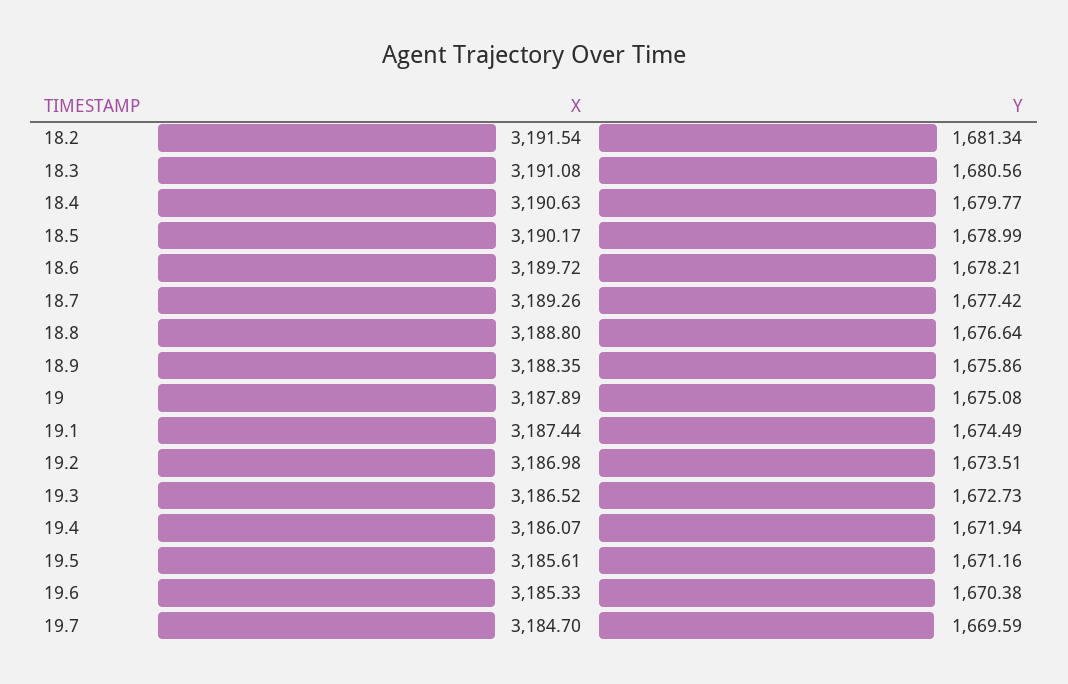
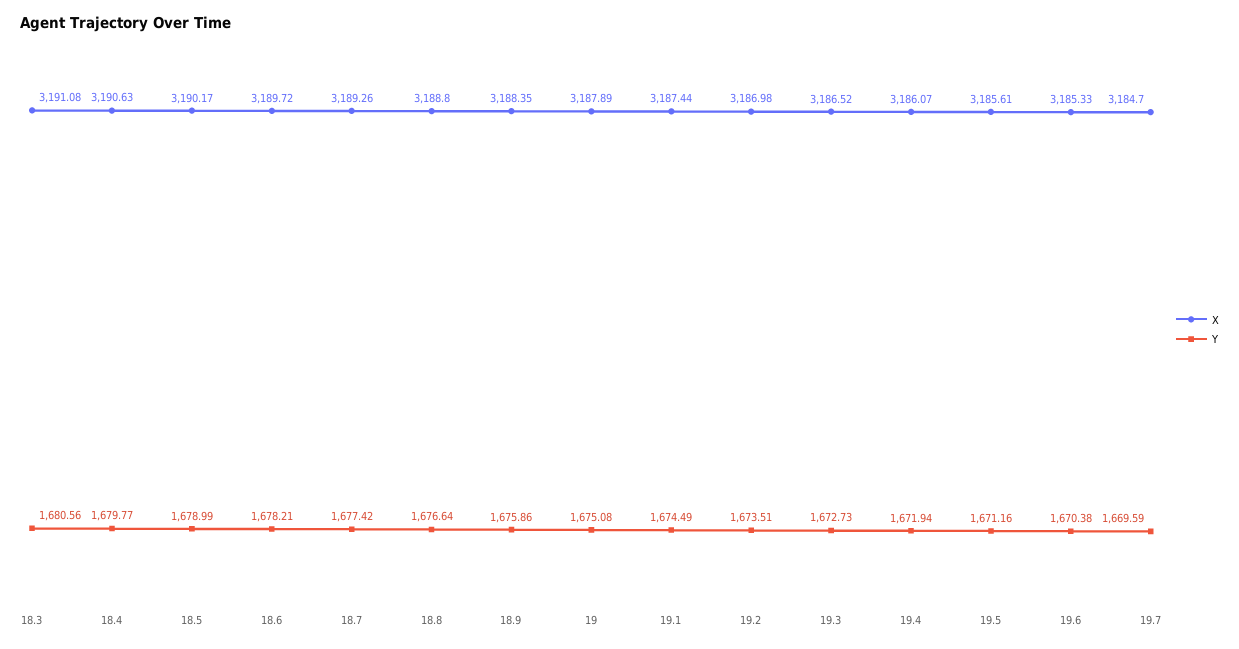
  {
    "X": {
-     "18.2": 3191.54,
      "18.3": 3191.08,
      "18.4": 3190.63,
      "18.5": 3190.17,
      "18.6": 3189.72,
      "18.7": 3189.26,
      "18.8": 3188.8,
      "18.9": 3188.35,
      "19": 3187.89,
      "19.1": 3187.44,
      "19.2": 3186.98,
      "19.3": 3186.52,
      "19.4": 3186.07,
      "19.5": 3185.61,
      "19.6": 3185.33,
      "19.7": 3184.7
    },
    "Y": {
-     "18.2": 1681.34,
      "18.3": 1680.56,
      "18.4": 1679.77,
      "18.5": 1678.99,
      "18.6": 1678.21,
      "18.7": 1677.42,
      "18.8": 1676.64,
      "18.9": 1675.86,
      "19": 1675.08,
      "19.1": 1674.49,
      "19.2": 1673.51,
      "19.3": 1672.73,
      "19.4": 1671.94,
      "19.5": 1671.16,
      "19.6": 1670.38,
      "19.7": 1669.59
    }
  }

